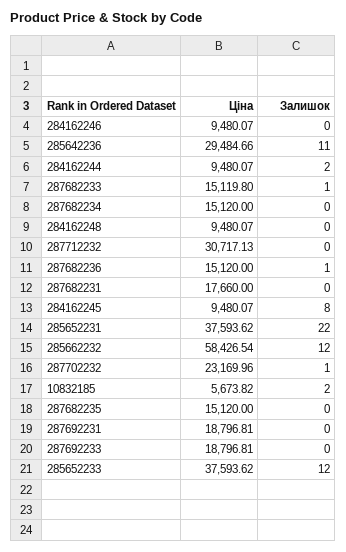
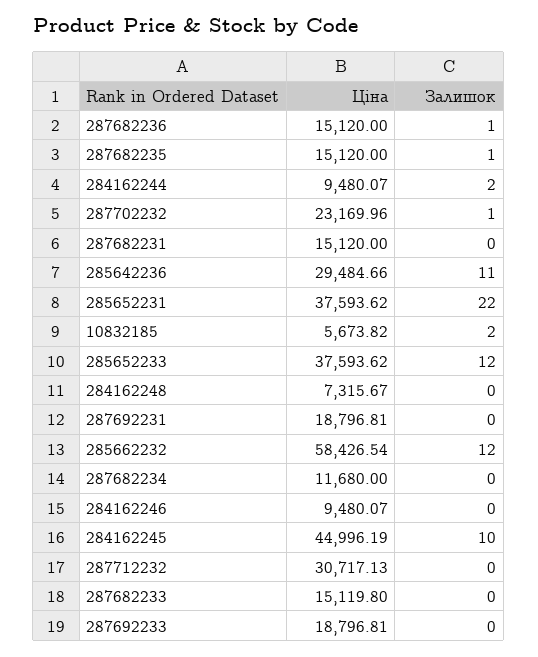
  {
    "Ціна": {
      "284162246": 9480.07,
      "285642236": 29484.66,
      "284162244": 9480.07,
      "287682233": 15119.8,
-     "287682234": 15120,
+     "287682234": 11680,
-     "284162248": 9480.07,
+     "284162248": 7315.67,
      "287712232": 30717.13,
      "287682236": 15120,
-     "287682231": 17660,
+     "287682231": 15120,
-     "284162245": 9480.07,
+     "284162245": 44996.19,
      "285652231": 37593.62,
      "285662232": 58426.54,
      "287702232": 23169.96,
      "10832185": 5673.82,
      "287682235": 15120,
      "287692231": 18796.81,
      "287692233": 18796.81,
      "285652233": 37593.62
    },
    "Залишок": {
      "284162246": 0,
      "285642236": 11,
      "284162244": 2,
-     "287682233": 1,
+     "287682233": 0,
      "287682234": 0,
      "284162248": 0,
      "287712232": 0,
      "287682236": 1,
      "287682231": 0,
-     "284162245": 8,
+     "284162245": 10,
      "285652231": 22,
      "285662232": 12,
      "287702232": 1,
      "10832185": 2,
-     "287682235": 0,
+     "287682235": 1,
      "287692231": 0,
      "287692233": 0,
      "285652233": 12
    }
  }

